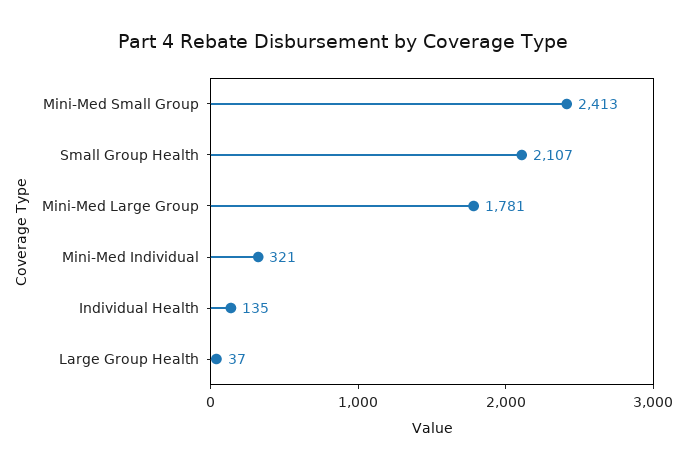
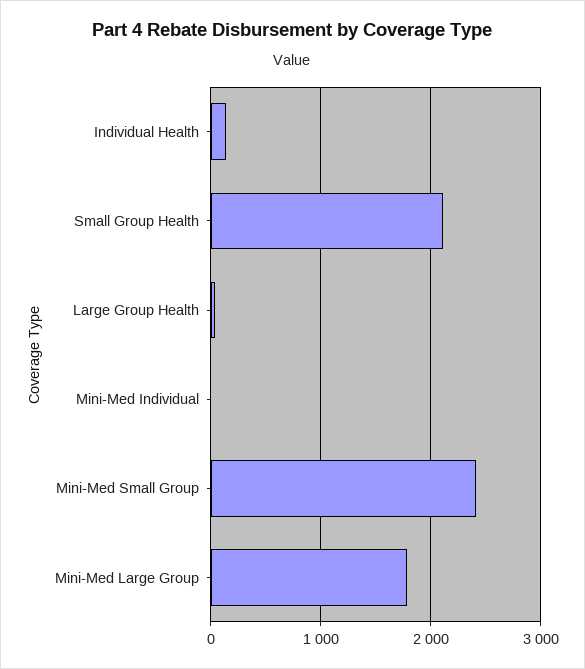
  {
    "Mini-Med Small Group": 2413,
    "Small Group Health": 2107,
    "Mini-Med Large Group": 1781,
-   "Mini-Med Individual": 321,
+   "Mini-Med Individual": 0,
    "Individual Health": 135,
    "Large Group Health": 37
  }

